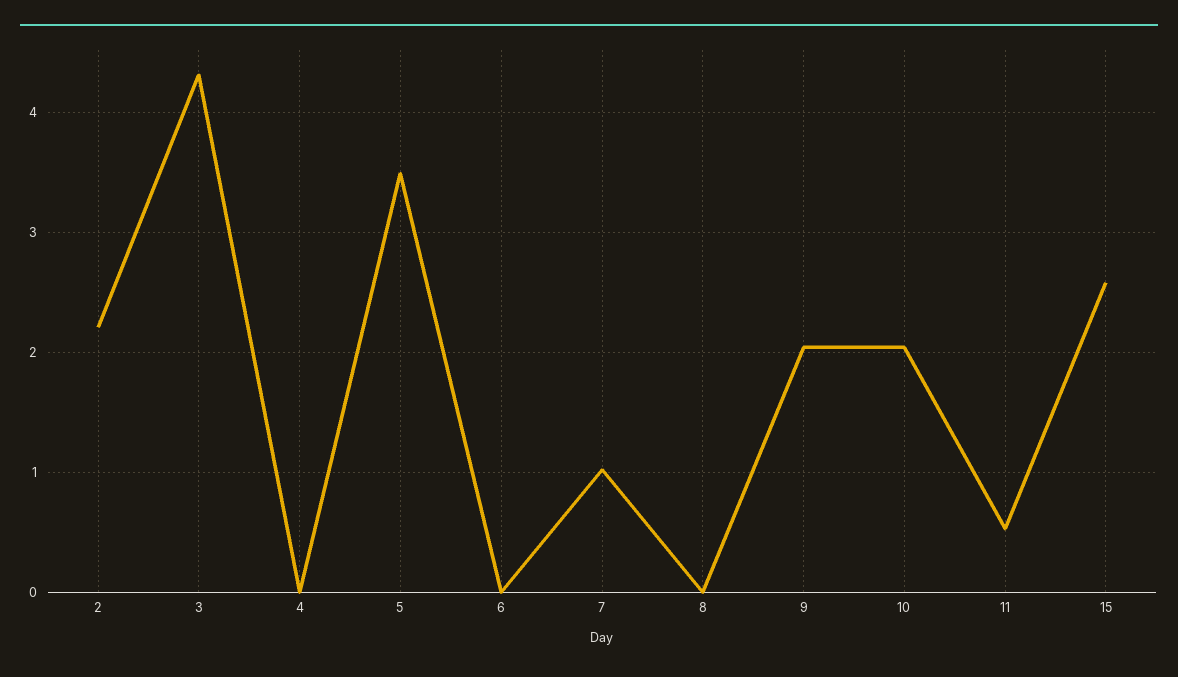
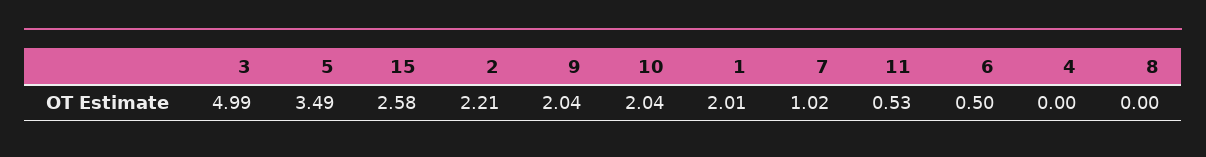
  {
    "2": 2.21,
-   "3": 4.3,
+   "3": 4.99,
    "4": 0,
    "5": 3.49,
-   "6": 0,
+   "6": 0.5,
    "7": 1.02,
    "8": 0,
    "9": 2.04,
    "10": 2.04,
    "11": 0.53,
-   "15": 2.58
+   "15": 2.58,
+   "1": 2.01
  }

